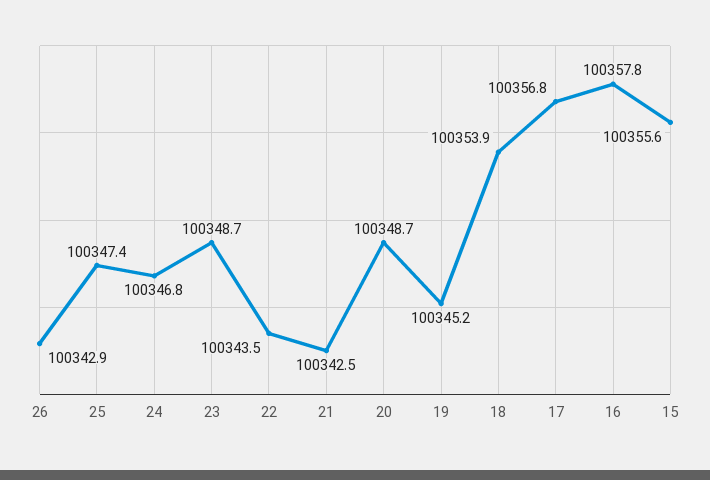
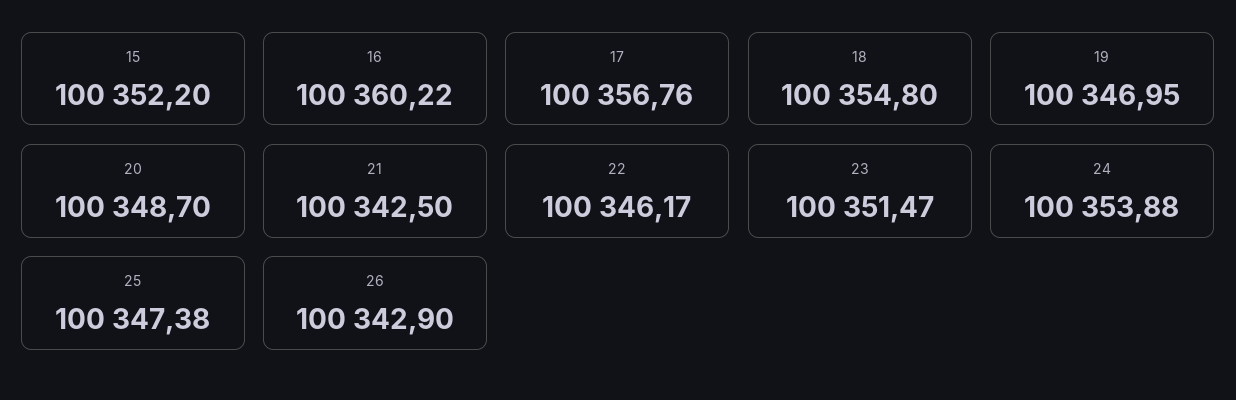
  {
    "26": 100342.9,
    "25": 100347.38,
-   "24": 100346.8,
+   "24": 100353.88,
-   "23": 100348.7,
+   "23": 100351.47,
-   "22": 100343.5,
+   "22": 100346.17,
    "21": 100342.5,
    "20": 100348.7,
-   "19": 100345.2,
+   "19": 100346.95,
-   "18": 100353.9,
+   "18": 100354.8,
    "17": 100356.76,
-   "16": 100357.8,
+   "16": 100360.22,
-   "15": 100355.6
+   "15": 100352.2
  }

